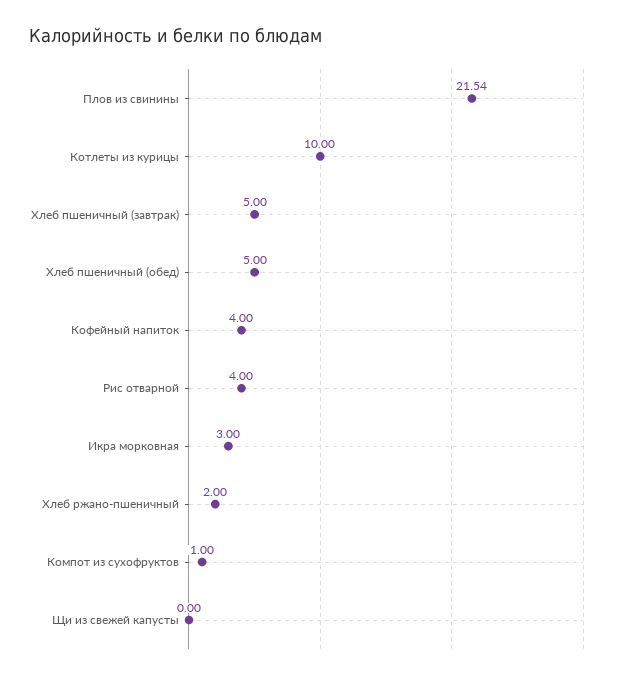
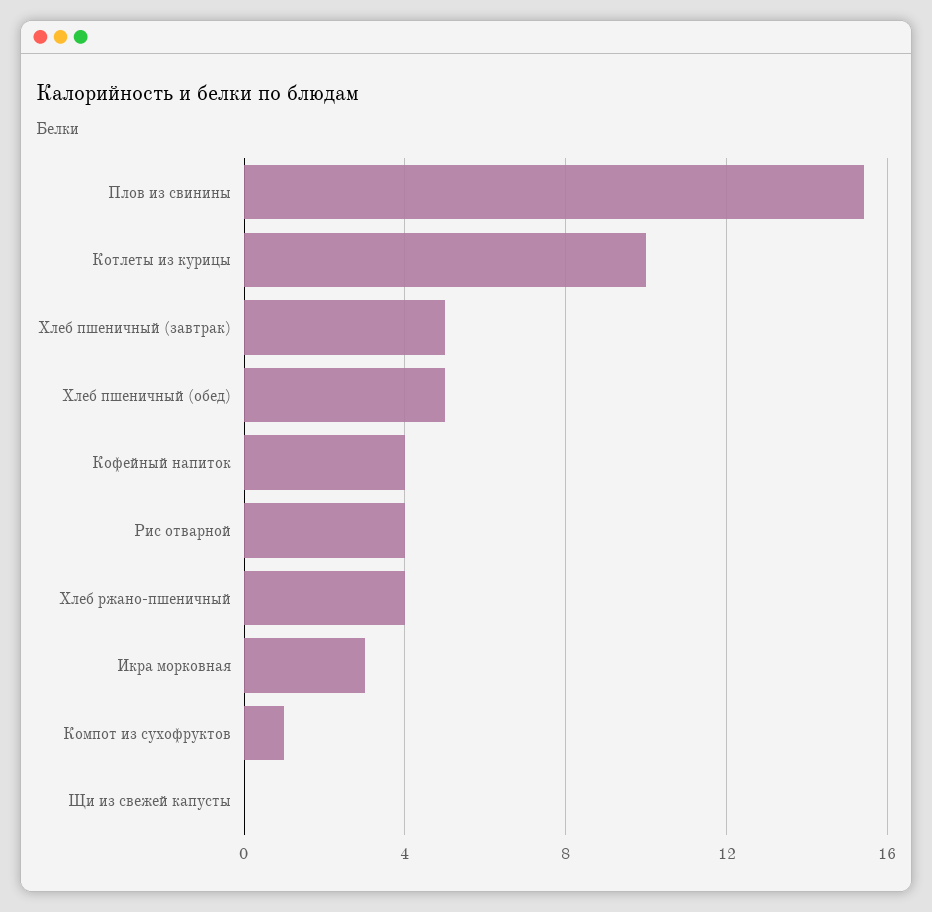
  {
-   "Плов из свинины": 21.54,
+   "Плов из свинины": 15.5,
    "Котлеты из курицы": 10,
    "Хлеб пшеничный (завтрак)": 5,
    "Хлеб пшеничный (обед)": 5,
    "Кофейный напиток": 4,
    "Рис отварной": 4,
    "Икра морковная": 3,
-   "Хлеб ржано-пшеничный": 2,
+   "Хлеб ржано-пшеничный": 4,
    "Компот из сухофруктов": 1,
    "Щи из свежей капусты": 0
  }

